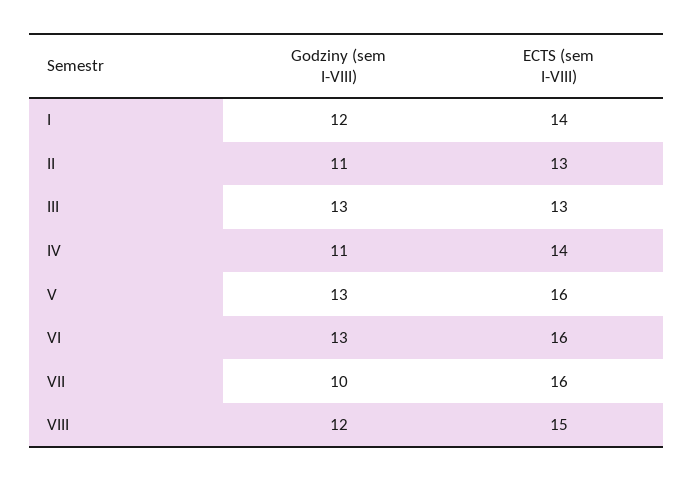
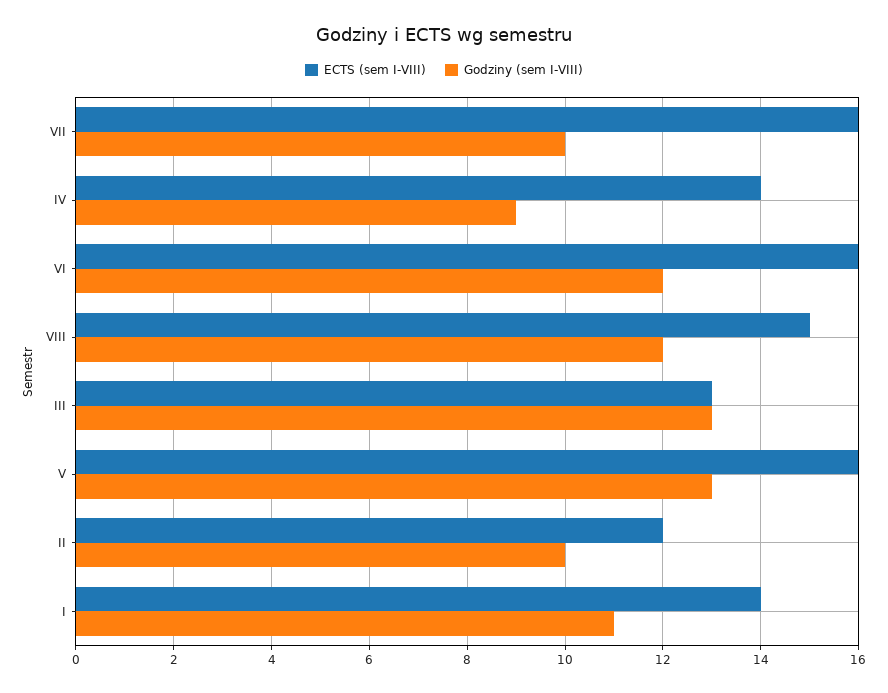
  {
    "Godziny (sem I-VIII)": {
-     "I": 12,
+     "I": 11,
-     "II": 11,
+     "II": 10,
      "III": 13,
-     "IV": 11,
+     "IV": 9,
      "V": 13,
-     "VI": 13,
+     "VI": 12,
      "VII": 10,
      "VIII": 12
    },
    "ECTS (sem I-VIII)": {
      "I": 14,
-     "II": 13,
+     "II": 12,
      "III": 13,
      "IV": 14,
      "V": 16,
      "VI": 16,
      "VII": 16,
      "VIII": 15
    }
  }

